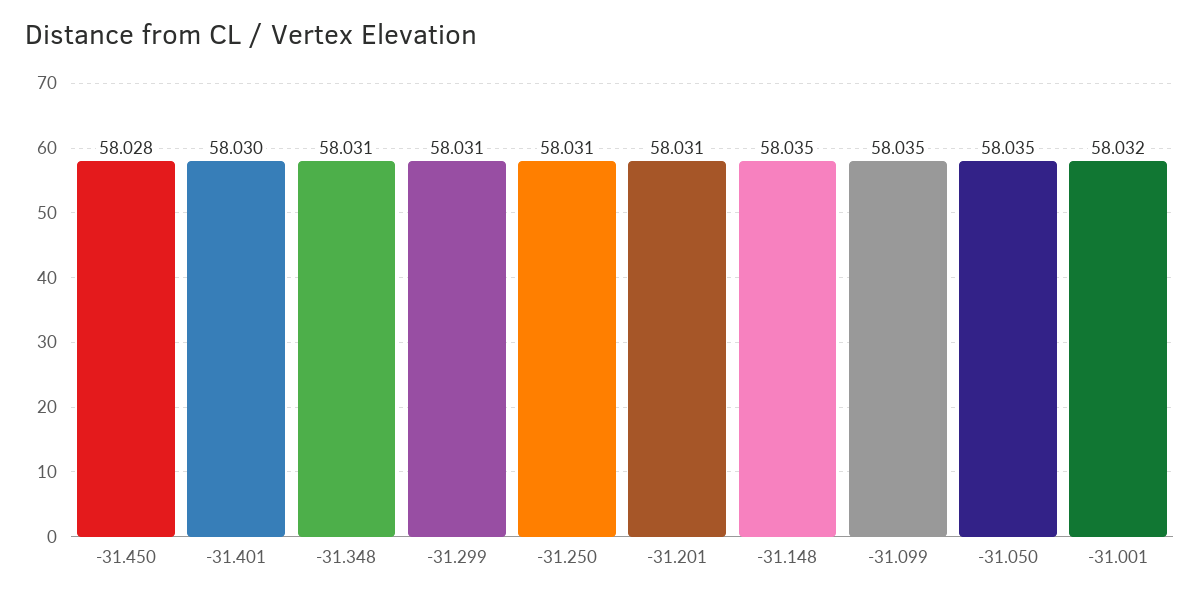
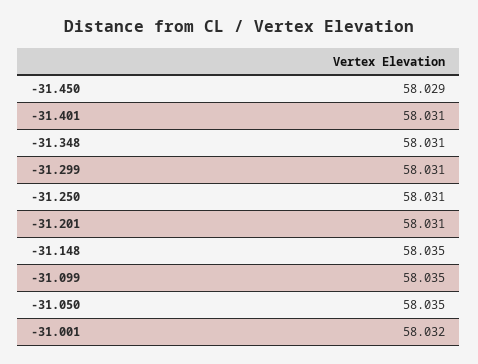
  {
-   "-31.450": 58.028,
+   "-31.450": 58.029,
-   "-31.401": 58.03,
+   "-31.401": 58.031,
    "-31.348": 58.031,
    "-31.299": 58.031,
    "-31.250": 58.031,
    "-31.201": 58.031,
    "-31.148": 58.035,
    "-31.099": 58.035,
    "-31.050": 58.035,
    "-31.001": 58.032
  }

